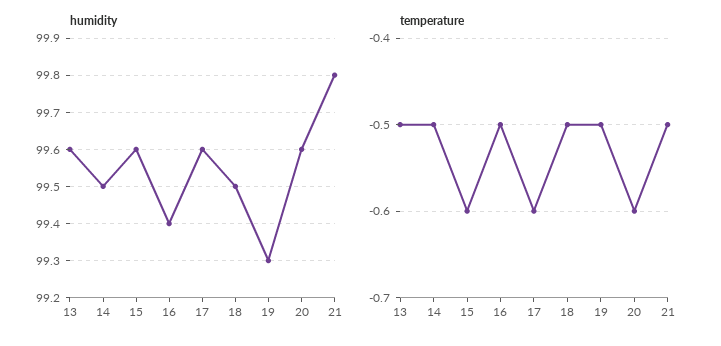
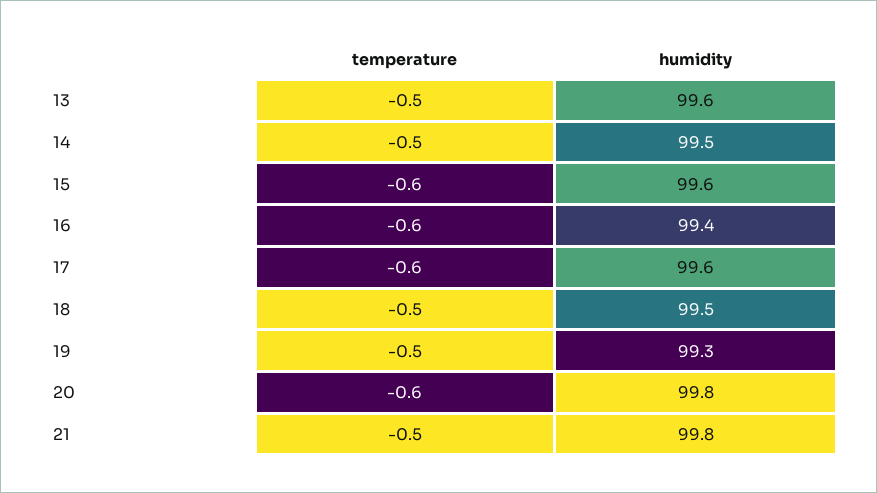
  {
    "humidity": {
      "13": 99.6,
      "14": 99.5,
      "15": 99.6,
      "16": 99.4,
      "17": 99.6,
      "18": 99.5,
      "19": 99.3,
-     "20": 99.6,
+     "20": 99.8,
      "21": 99.8
    },
    "temperature": {
      "13": -0.5,
      "14": -0.5,
      "15": -0.6,
-     "16": -0.5,
+     "16": -0.6,
      "17": -0.6,
      "18": -0.5,
      "19": -0.5,
      "20": -0.6,
      "21": -0.5
    }
  }

